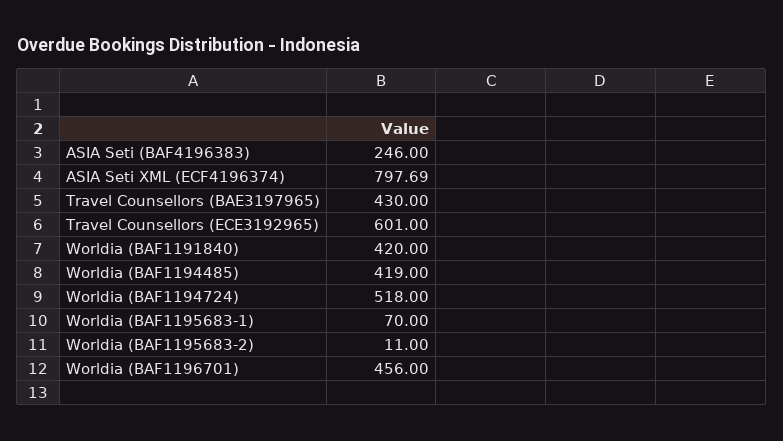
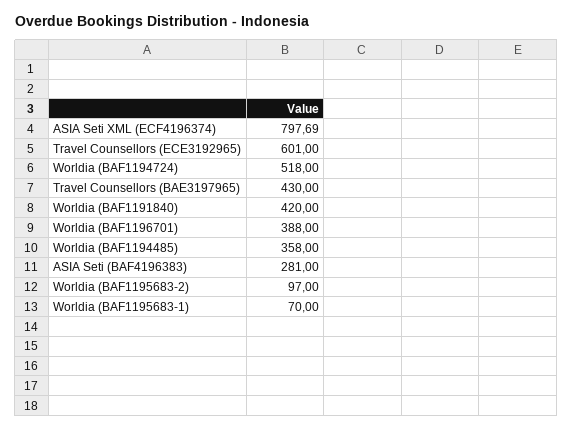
  {
-   "ASIA Seti (BAF4196383)": 246,
+   "ASIA Seti (BAF4196383)": 281,
    "ASIA Seti XML (ECF4196374)": 797.69,
    "Travel Counsellors (BAE3197965)": 430,
    "Travel Counsellors (ECE3192965)": 601,
    "Worldia (BAF1191840)": 420,
-   "Worldia (BAF1194485)": 419,
+   "Worldia (BAF1194485)": 358,
    "Worldia (BAF1194724)": 518,
    "Worldia (BAF1195683-1)": 70,
-   "Worldia (BAF1195683-2)": 11,
+   "Worldia (BAF1195683-2)": 97,
-   "Worldia (BAF1196701)": 456
+   "Worldia (BAF1196701)": 388
  }

